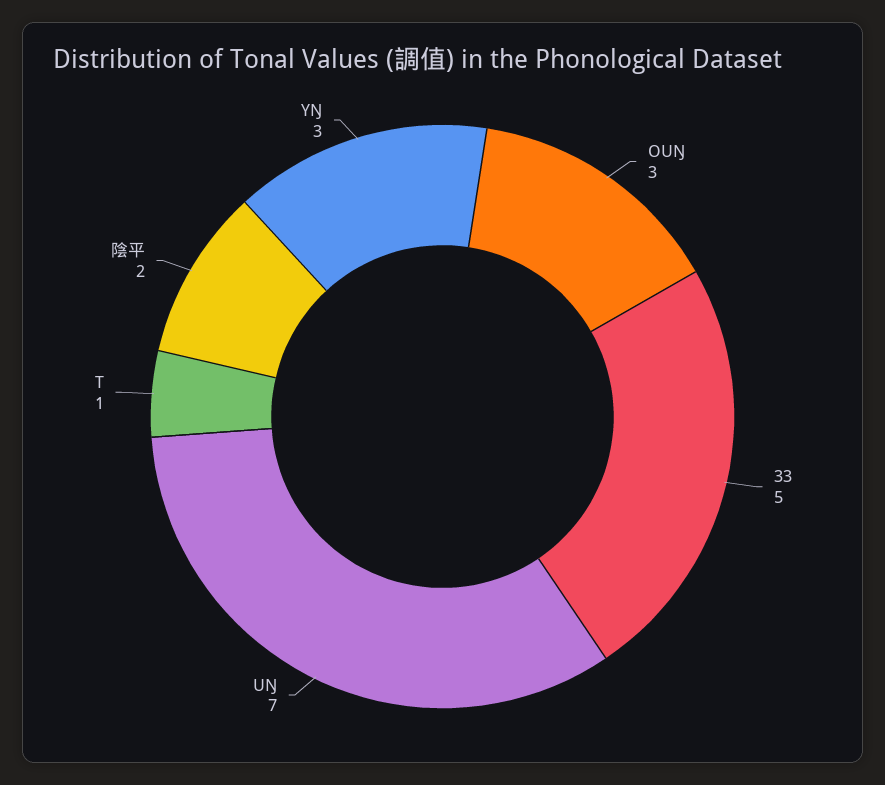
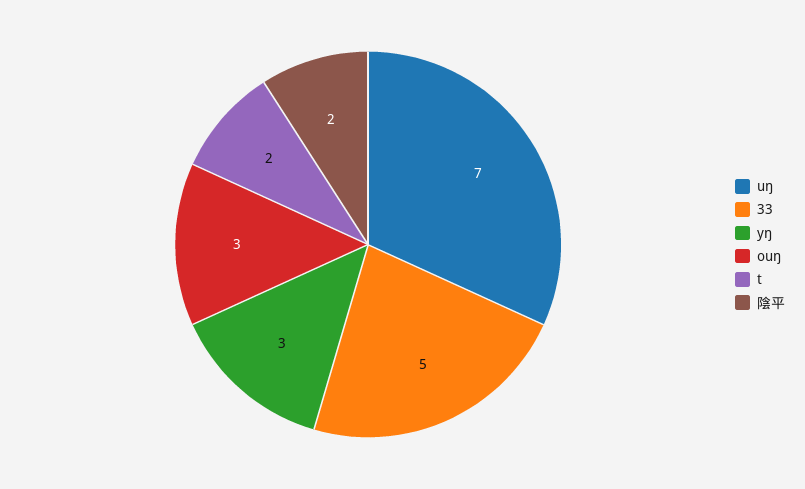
  {
    "OUŊ": 3,
    "33": 5,
    "UŊ": 7,
-   "T": 1,
+   "T": 2,
    "陰平": 2,
    "YŊ": 3
  }

